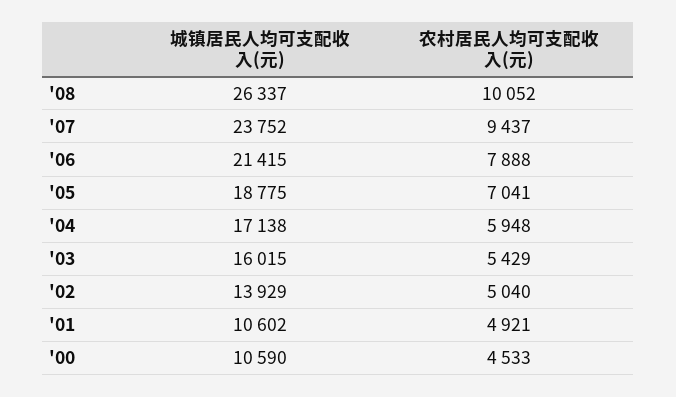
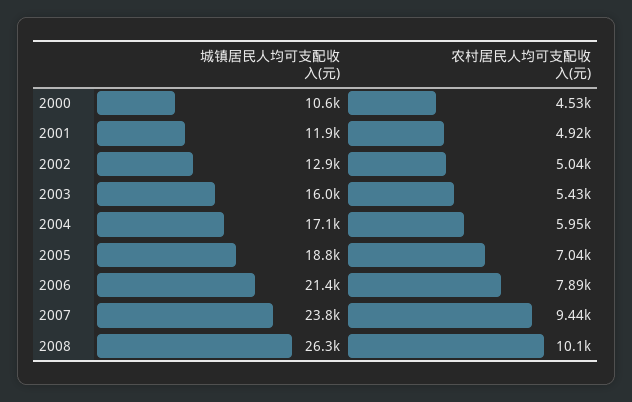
  {
    "城镇居民人均可支配收入(元)": {
      "'08": 26337,
      "'07": 23752,
      "'06": 21415,
      "'05": 18775,
      "'04": 17138,
      "'03": 16015,
-     "'02": 13929,
+     "'02": 12900,
-     "'01": 10602,
+     "'01": 11900,
      "'00": 10590
    },
    "农村居民人均可支配收入(元)": {
      "'08": 10052,
      "'07": 9437,
      "'06": 7888,
      "'05": 7041,
      "'04": 5948,
      "'03": 5429,
      "'02": 5040,
      "'01": 4921,
      "'00": 4533
    }
  }

